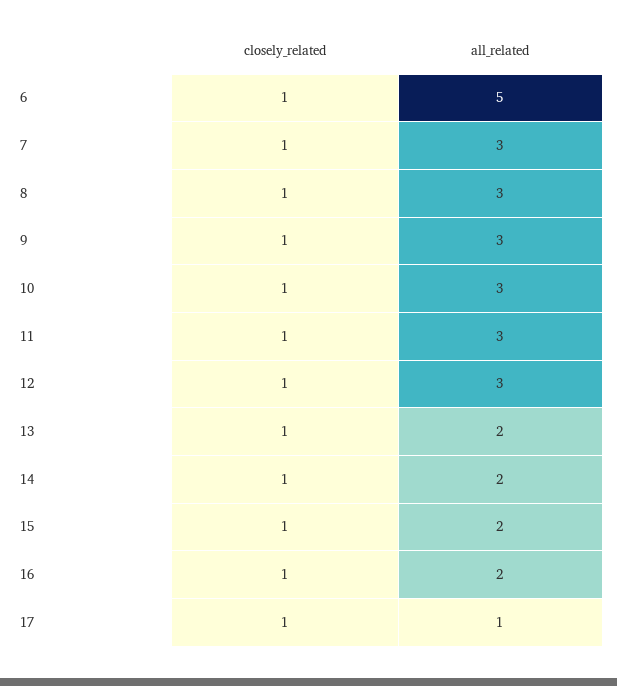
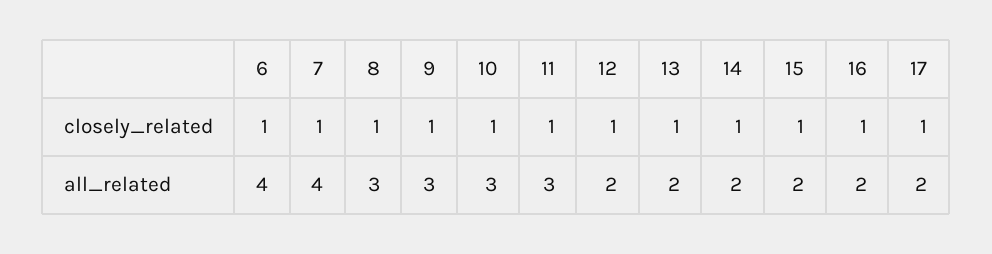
  {
    "closely_related": {
      "6": 1,
      "7": 1,
      "8": 1,
      "9": 1,
      "10": 1,
      "11": 1,
      "12": 1,
      "13": 1,
      "14": 1,
      "15": 1,
      "16": 1,
      "17": 1
    },
    "all_related": {
-     "6": 5,
+     "6": 4,
-     "7": 3,
+     "7": 4,
      "8": 3,
      "9": 3,
      "10": 3,
      "11": 3,
-     "12": 3,
+     "12": 2,
      "13": 2,
      "14": 2,
      "15": 2,
      "16": 2,
-     "17": 1
+     "17": 2
    }
  }

